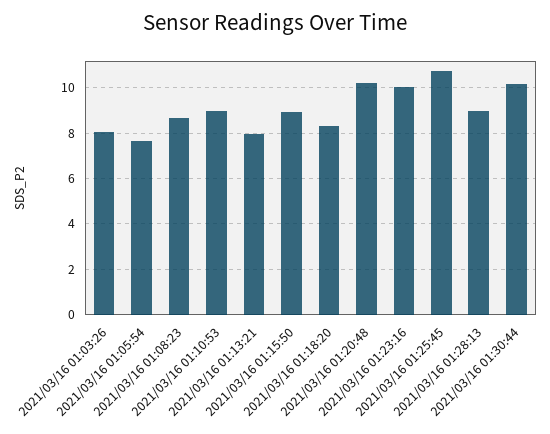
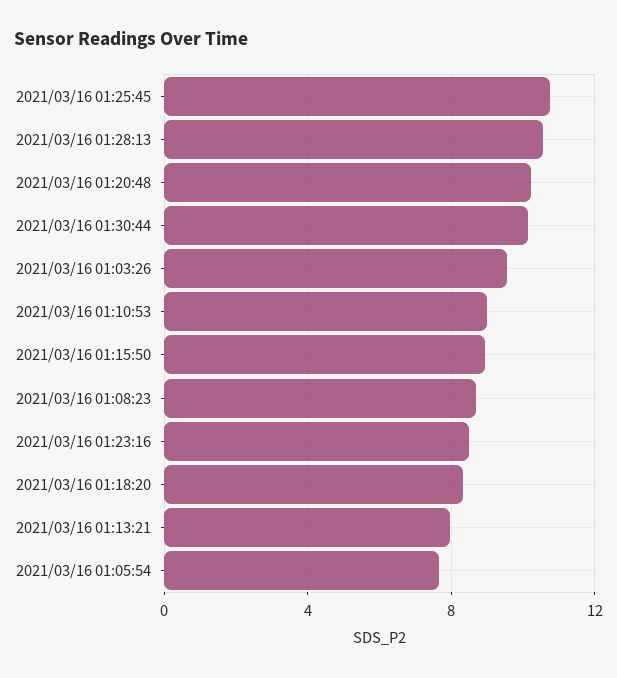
  {
-   "2021/03/16 01:03:26": 8,
+   "2021/03/16 01:03:26": 9.5,
    "2021/03/16 01:05:54": 7.5,
    "2021/03/16 01:08:23": 8.5,
    "2021/03/16 01:10:53": 9,
    "2021/03/16 01:13:21": 8,
    "2021/03/16 01:15:50": 9,
    "2021/03/16 01:18:20": 8.5,
    "2021/03/16 01:20:48": 10,
-   "2021/03/16 01:23:16": 10,
+   "2021/03/16 01:23:16": 8.5,
    "2021/03/16 01:25:45": 11,
-   "2021/03/16 01:28:13": 9,
+   "2021/03/16 01:28:13": 10.5,
    "2021/03/16 01:30:44": 10
  }

